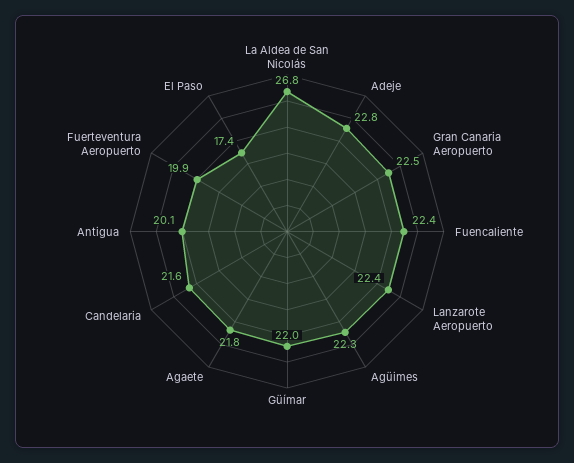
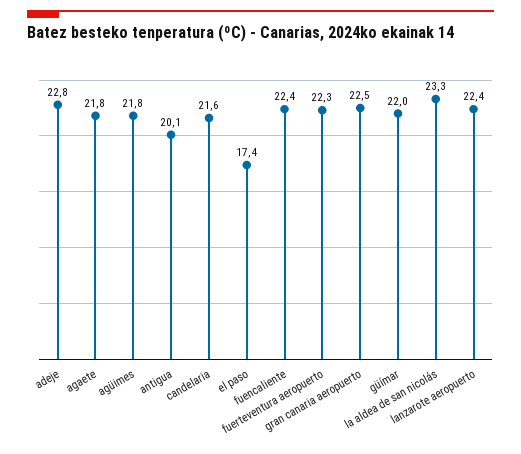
  {
-   "La Aldea de San Nicolás": 26.8,
+   "La Aldea de San Nicolás": 23.3,
    "Adeje": 22.8,
    "Gran Canaria Aeropuerto": 22.5,
    "Fuencaliente": 22.4,
    "Lanzarote Aeropuerto": 22.4,
-   "Agüimes": 22.3,
+   "Agüimes": 21.8,
    "Güímar": 22,
    "Agaete": 21.8,
    "Candelaria": 21.6,
    "Antigua": 20.1,
-   "Fuerteventura Aeropuerto": 19.9,
+   "Fuerteventura Aeropuerto": 22.3,
    "El Paso": 17.4
  }

